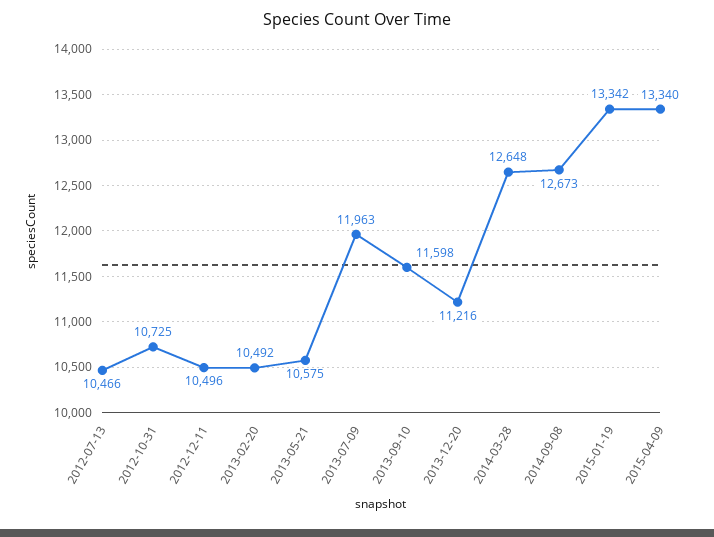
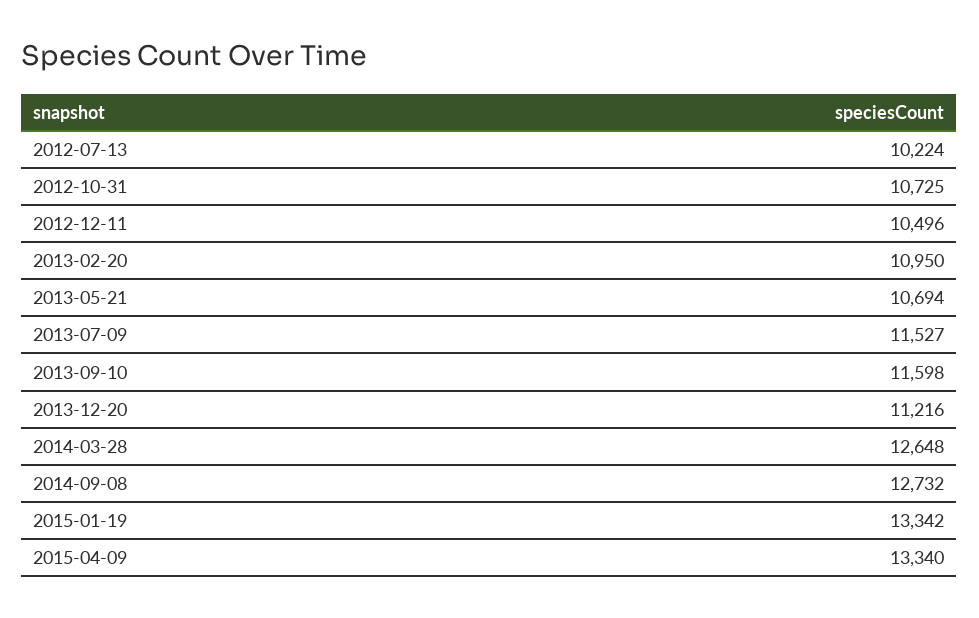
  {
-   "2012-07-13": 10466,
+   "2012-07-13": 10224,
    "2012-10-31": 10725,
    "2012-12-11": 10496,
-   "2013-02-20": 10492,
+   "2013-02-20": 10950,
-   "2013-05-21": 10575,
+   "2013-05-21": 10694,
-   "2013-07-09": 11963,
+   "2013-07-09": 11527,
    "2013-09-10": 11598,
    "2013-12-20": 11216,
    "2014-03-28": 12648,
-   "2014-09-08": 12673,
+   "2014-09-08": 12732,
    "2015-01-19": 13342,
    "2015-04-09": 13340
  }

